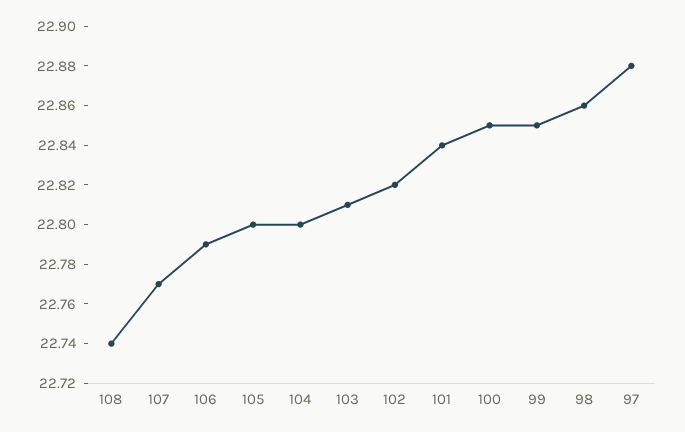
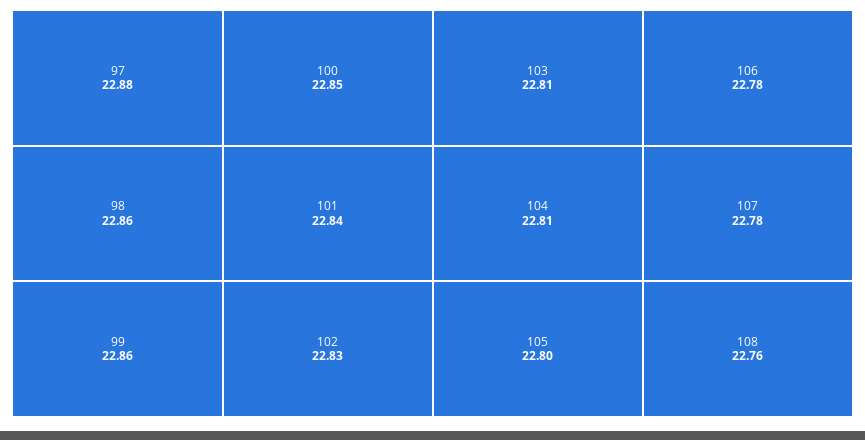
  {
-   "108": 22.74,
+   "108": 22.76,
-   "107": 22.77,
+   "107": 22.78,
-   "106": 22.79,
+   "106": 22.78,
    "105": 22.8,
-   "104": 22.8,
+   "104": 22.81,
    "103": 22.81,
-   "102": 22.82,
+   "102": 22.83,
    "101": 22.84,
    "100": 22.85,
-   "99": 22.85,
+   "99": 22.86,
    "98": 22.86,
    "97": 22.88
  }

